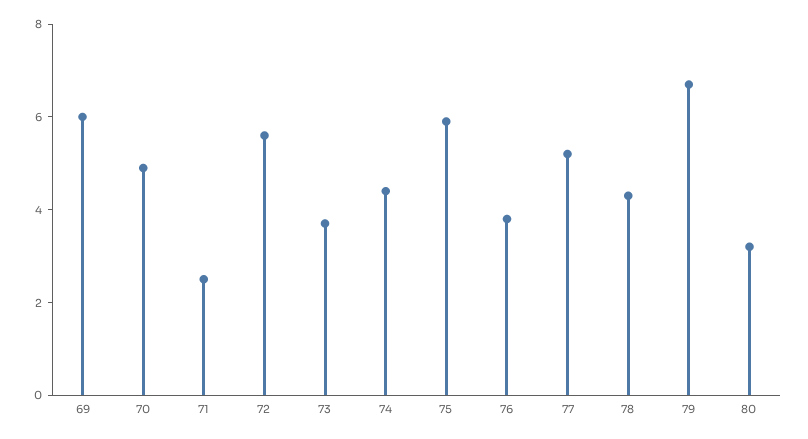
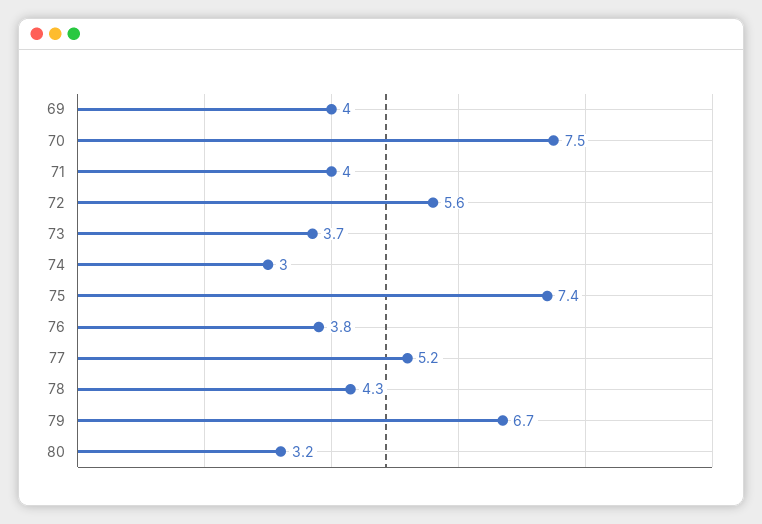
  {
-   "69": 6,
+   "69": 4,
-   "70": 5,
+   "70": 7.5,
-   "71": 2.5,
+   "71": 4,
    "72": 5.6,
    "73": 3.7,
-   "74": 4.5,
+   "74": 3,
-   "75": 6,
+   "75": 7.4,
    "76": 3.8,
    "77": 5.2,
    "78": 4.3,
    "79": 6.7,
    "80": 3.2
  }

